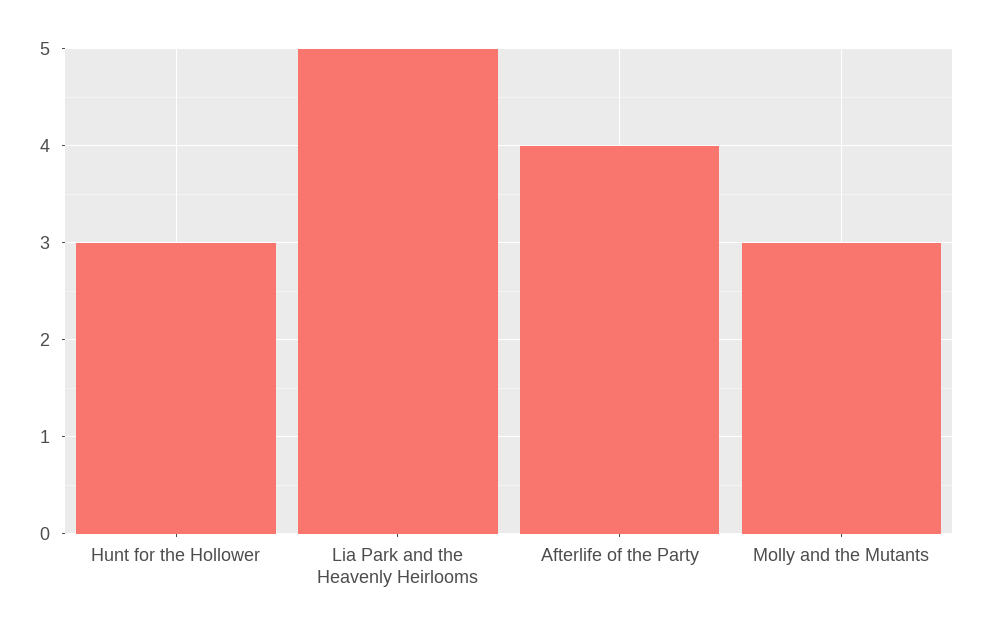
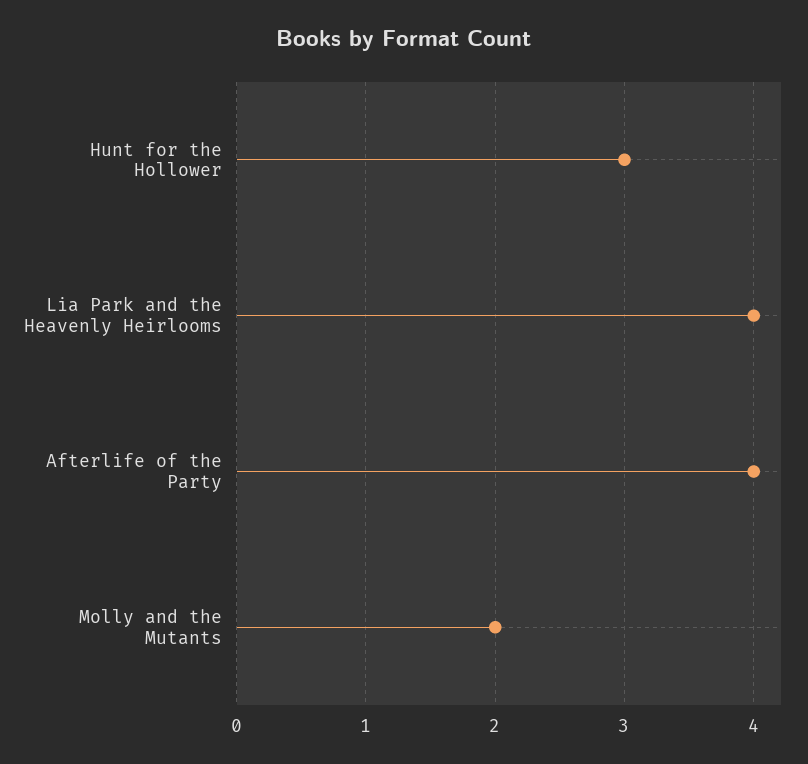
  {
    "Hunt for the Hollower": 3,
-   "Lia Park and the Heavenly Heirlooms": 5,
+   "Lia Park and the Heavenly Heirlooms": 4,
    "Afterlife of the Party": 4,
-   "Molly and the Mutants": 3
+   "Molly and the Mutants": 2
  }

